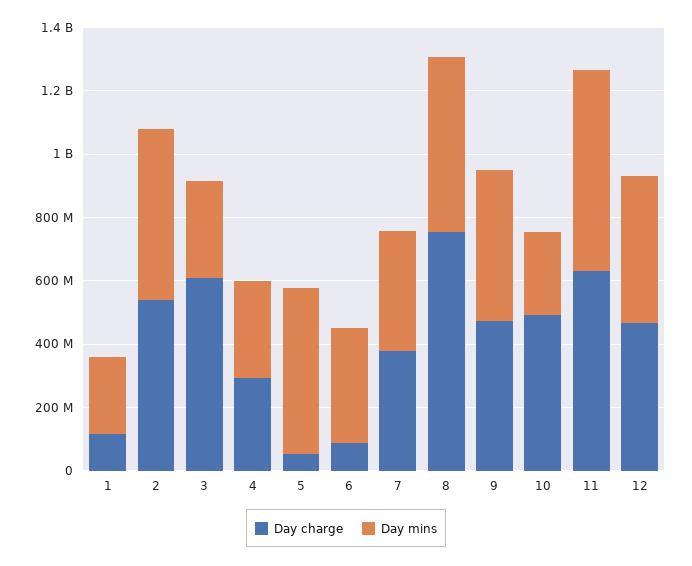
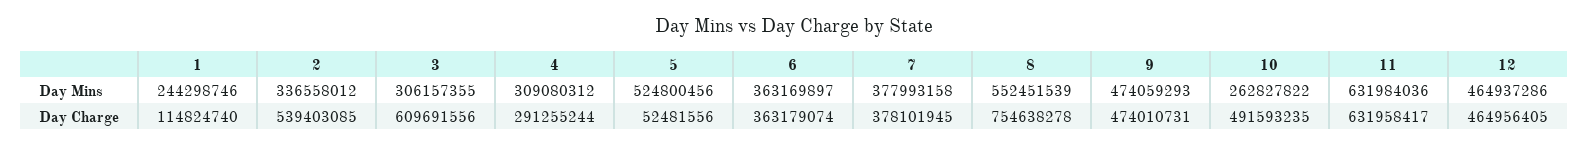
  {
    "Day charge": {
      "1": 114824740,
      "2": 539403085,
      "3": 609691556,
      "4": 291255244,
      "5": 52481556,
-     "6": 100000000,
+     "6": 363179074,
      "7": 378101945,
      "8": 754638278,
      "9": 474010731,
      "10": 491593235,
      "11": 631958417,
      "12": 464956405
    },
    "Day mins": {
      "1": 244298746,
-     "2": 550000000,
+     "2": 336558012,
      "3": 306157355,
      "4": 309080312,
      "5": 524800456,
      "6": 363169897,
      "7": 377993158,
      "8": 552451539,
      "9": 474059293,
      "10": 262827822,
      "11": 631984036,
      "12": 464937286
    }
  }

